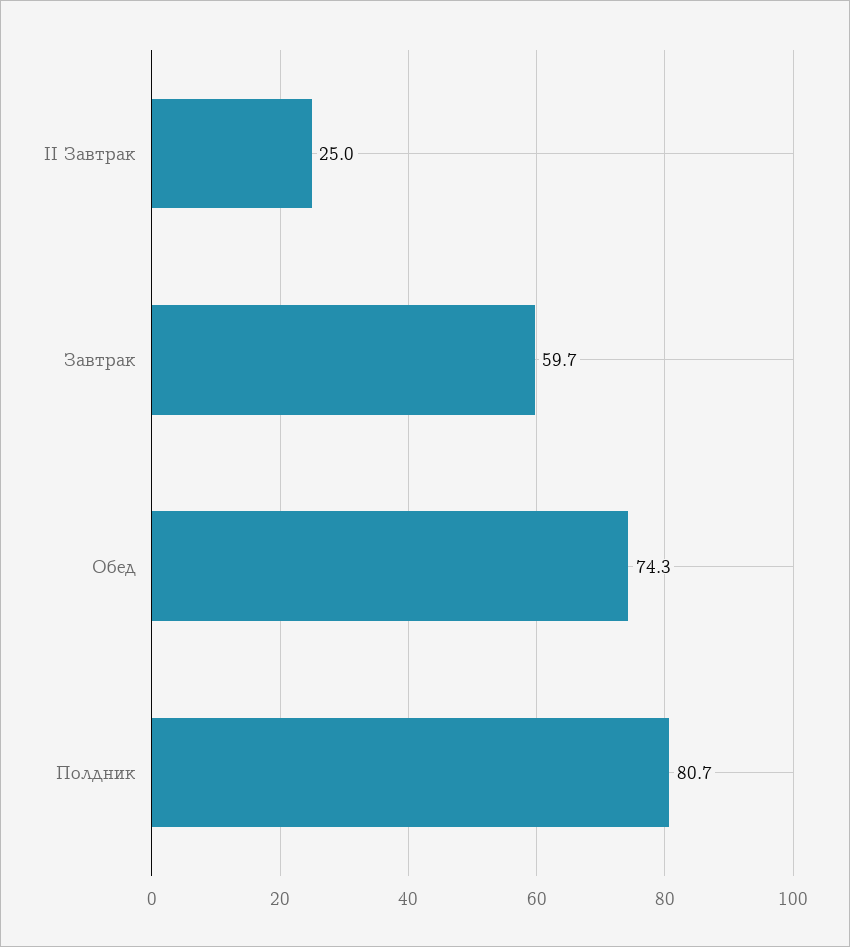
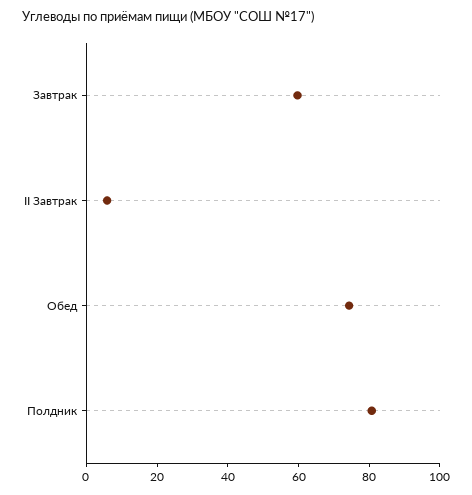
  {
-   "II Завтрак": 25,
+   "II Завтрак": 5,
    "Завтрак": 59.7,
    "Обед": 74.3,
    "Полдник": 80.7
  }

